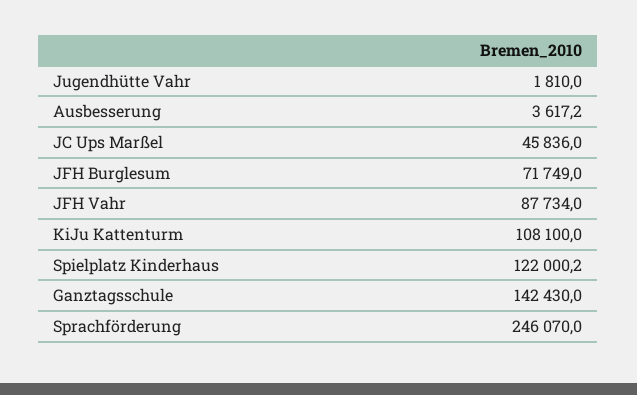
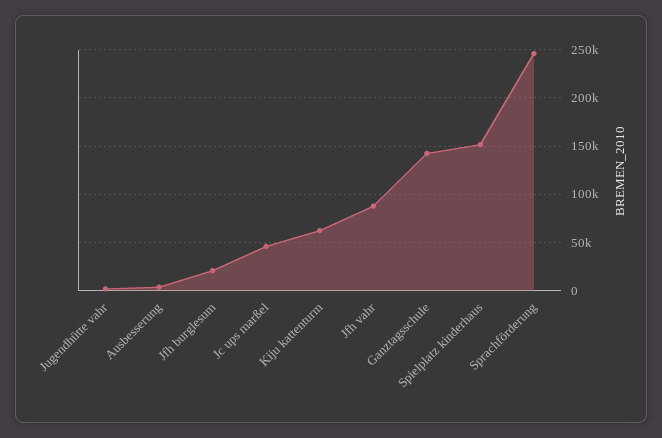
  {
    "Jugendhütte Vahr": 1810,
    "Ausbesserung": 3617.2,
    "JC Ups Marßel": 45836,
-   "JFH Burglesum": 71749,
+   "JFH Burglesum": 20000,
    "JFH Vahr": 87734,
-   "KiJu Kattenturm": 108100,
+   "KiJu Kattenturm": 60000,
-   "Spielplatz Kinderhaus": 122000.2,
+   "Spielplatz Kinderhaus": 150000,
    "Ganztagsschule": 142430,
    "Sprachförderung": 246070
  }

